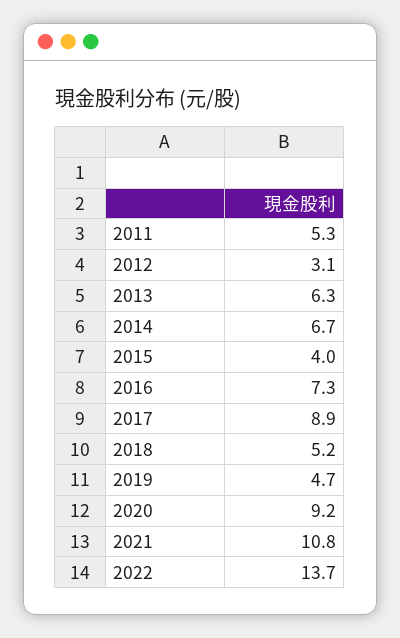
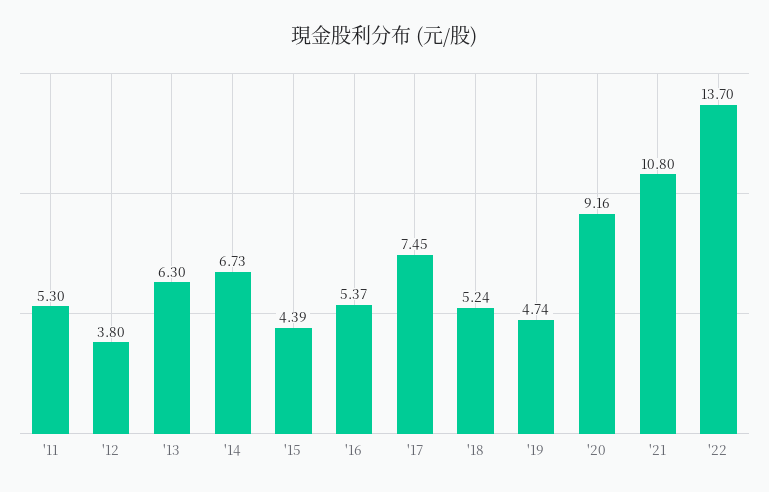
  {
    "2011": 5.3,
-   "2012": 3.1,
+   "2012": 3.8,
    "2013": 6.3,
    "2014": 6.73,
-   "2015": 4,
+   "2015": 4.39,
-   "2016": 7.3,
+   "2016": 5.37,
-   "2017": 8.9,
+   "2017": 7.45,
    "2018": 5.24,
    "2019": 4.74,
    "2020": 9.16,
    "2021": 10.8,
    "2022": 13.7
  }

